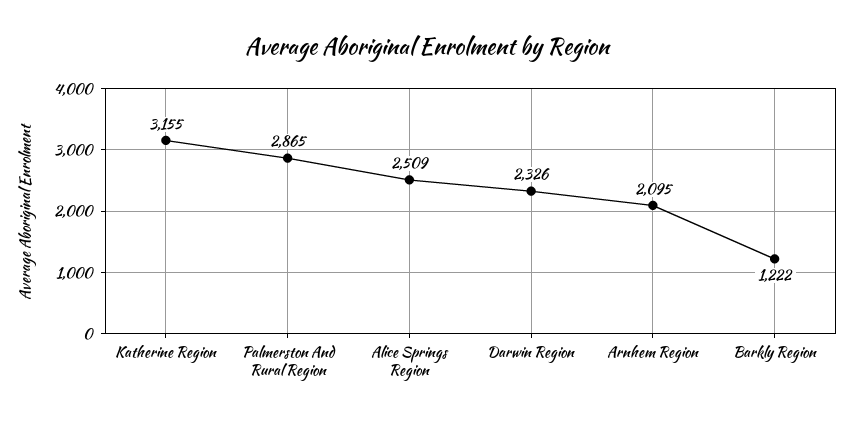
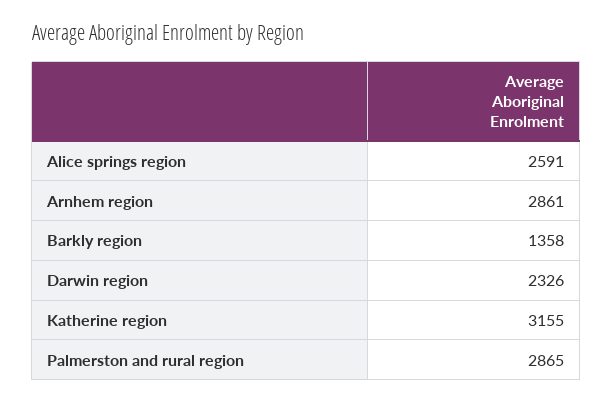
  {
    "Katherine Region": 3155,
    "Palmerston And Rural Region": 2865,
-   "Alice Springs Region": 2509,
+   "Alice Springs Region": 2591,
    "Darwin Region": 2326,
-   "Arnhem Region": 2095,
+   "Arnhem Region": 2861,
-   "Barkly Region": 1222
+   "Barkly Region": 1358
  }

